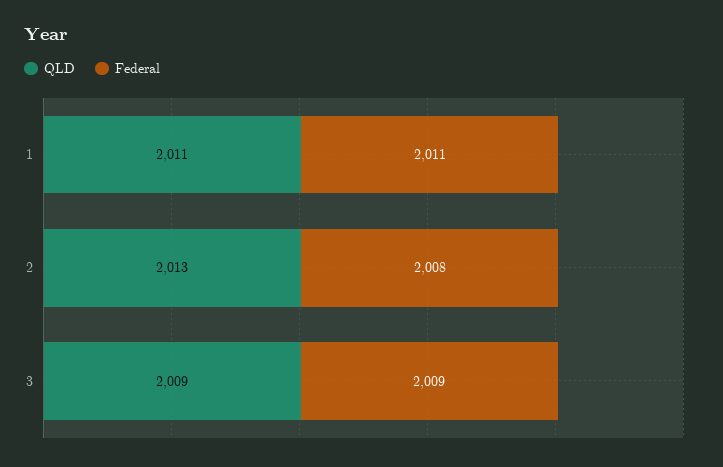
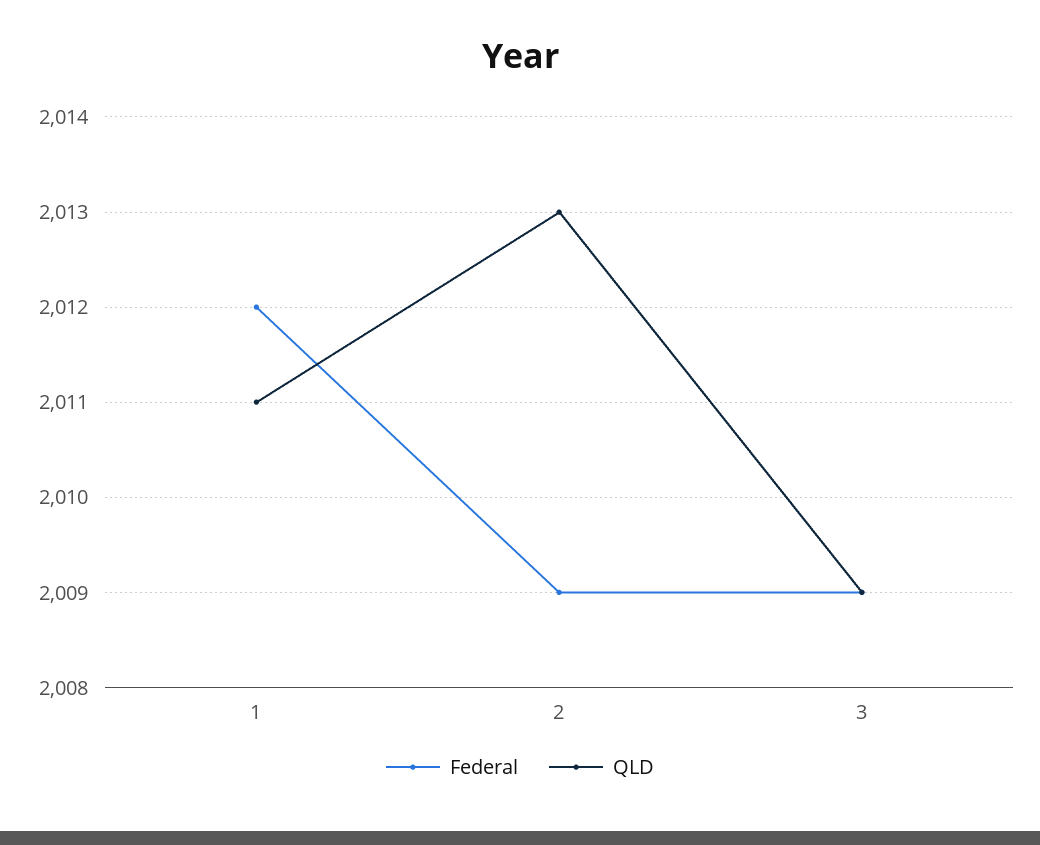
  {
    "QLD": {
      "1": 2011,
      "2": 2013,
      "3": 2009
    },
    "Federal": {
-     "1": 2011,
+     "1": 2012,
-     "2": 2008,
+     "2": 2009,
      "3": 2009
    }
  }

